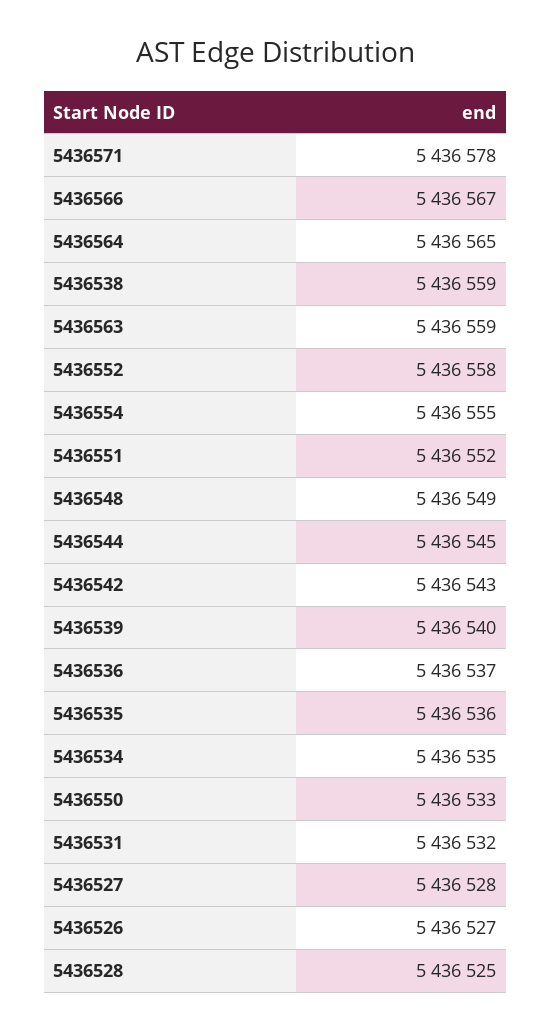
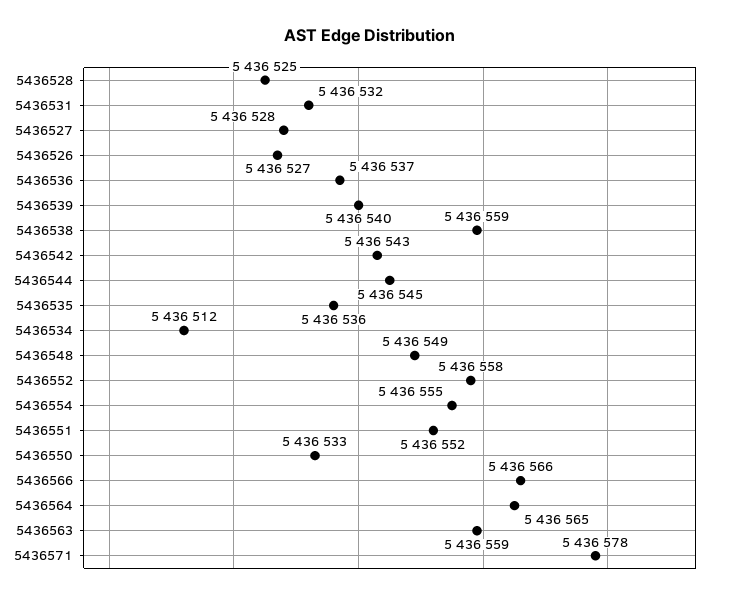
  {
    "5436571": 5436578,
-   "5436566": 5436567,
+   "5436566": 5436566,
    "5436564": 5436565,
    "5436538": 5436559,
    "5436563": 5436559,
    "5436552": 5436558,
    "5436554": 5436555,
    "5436551": 5436552,
    "5436548": 5436549,
    "5436544": 5436545,
    "5436542": 5436543,
    "5436539": 5436540,
    "5436536": 5436537,
    "5436535": 5436536,
-   "5436534": 5436535,
+   "5436534": 5436512,
    "5436550": 5436533,
    "5436531": 5436532,
    "5436527": 5436528,
    "5436526": 5436527,
    "5436528": 5436525
  }

